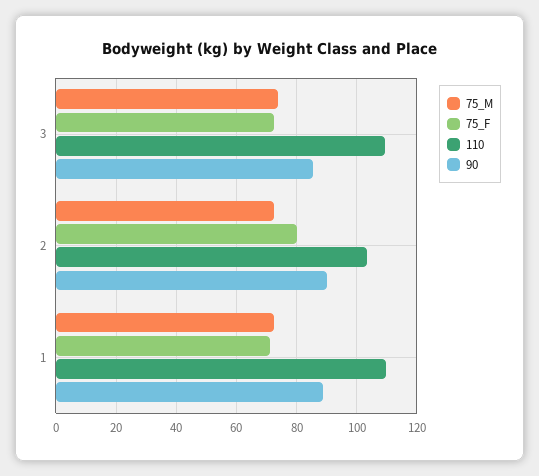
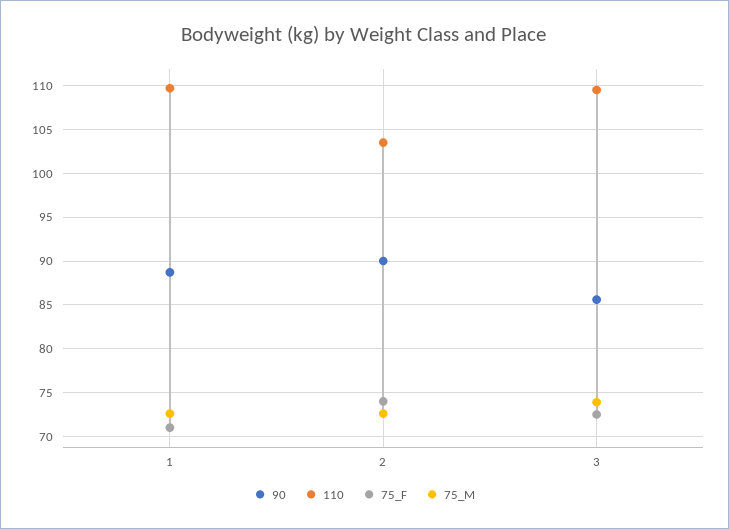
  {
    "75_M": {
      "3": 74,
      "2": 73,
      "1": 73
    },
    "75_F": {
      "3": 73,
-     "2": 80,
+     "2": 74,
      "1": 71
    },
    "110": {
      "3": 110,
      "2": 104,
      "1": 110
    },
    "90": {
      "3": 86,
      "2": 90,
      "1": 89
    }
  }

